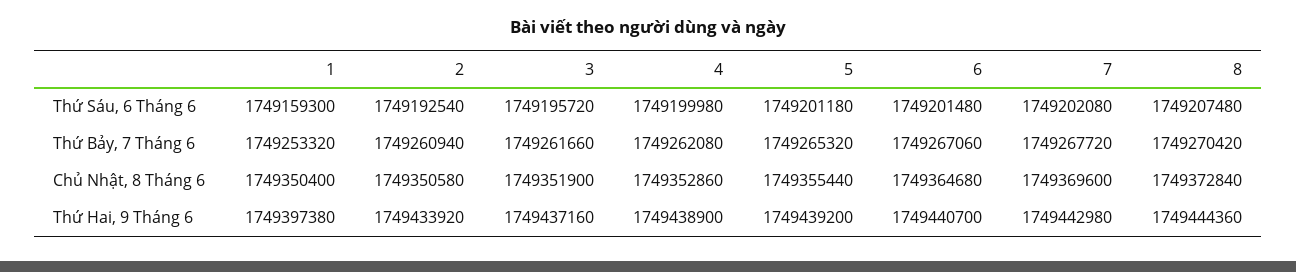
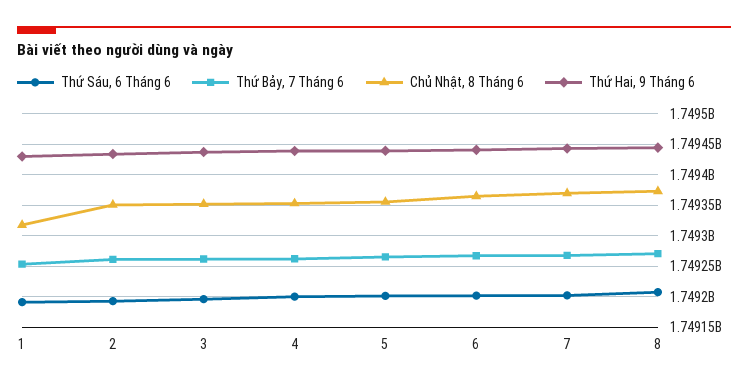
  {
    "Thứ Sáu, 6 Tháng 6": {
-     "1": 1749159300,
+     "1": 1749190000,
      "2": 1749192540,
      "3": 1749195720,
      "4": 1749199980,
      "5": 1749201180,
      "6": 1749201480,
      "7": 1749202080,
      "8": 1749207480
    },
    "Thứ Bảy, 7 Tháng 6": {
      "1": 1749253320,
      "2": 1749260940,
      "3": 1749261660,
      "4": 1749262080,
      "5": 1749265320,
      "6": 1749267060,
      "7": 1749267720,
      "8": 1749270420
    },
    "Chủ Nhật, 8 Tháng 6": {
-     "1": 1749350400,
+     "1": 1749320000,
      "2": 1749350580,
      "3": 1749351900,
      "4": 1749352860,
      "5": 1749355440,
      "6": 1749364680,
      "7": 1749369600,
      "8": 1749372840
    },
    "Thứ Hai, 9 Tháng 6": {
-     "1": 1749397380,
+     "1": 1749430000,
      "2": 1749433920,
      "3": 1749437160,
      "4": 1749438900,
      "5": 1749439200,
      "6": 1749440700,
      "7": 1749442980,
      "8": 1749444360
    }
  }

